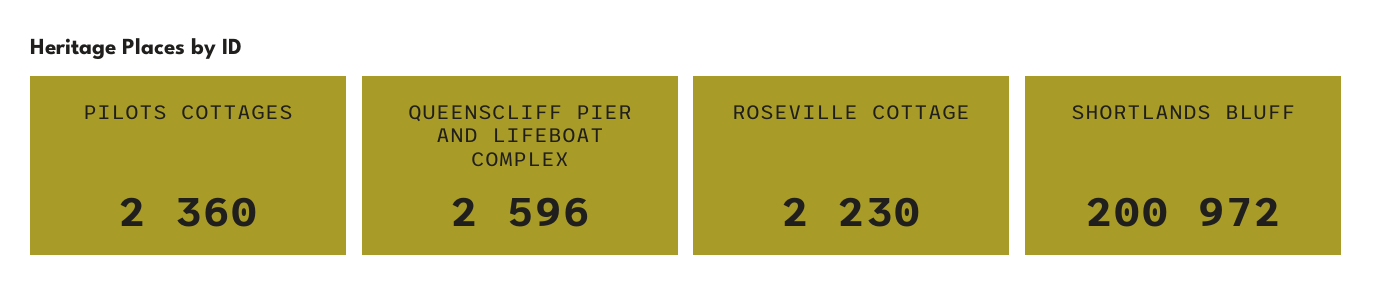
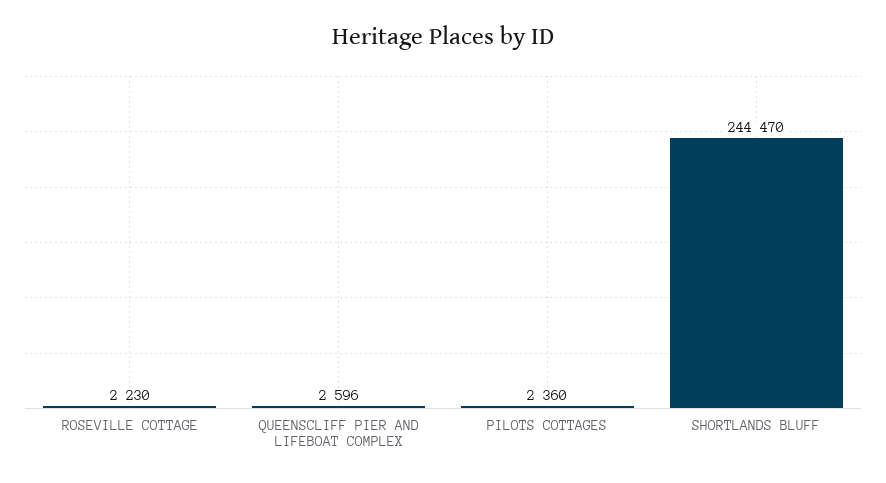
  {
    "PILOTS COTTAGES": 2360,
    "QUEENSCLIFF PIER AND LIFEBOAT COMPLEX": 2596,
    "ROSEVILLE COTTAGE": 2230,
-   "SHORTLANDS BLUFF": 200972
+   "SHORTLANDS BLUFF": 244470
  }

